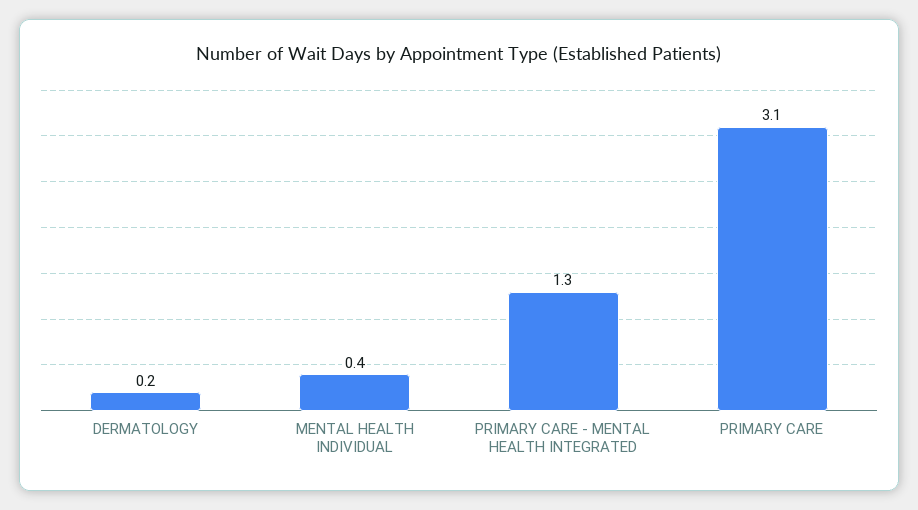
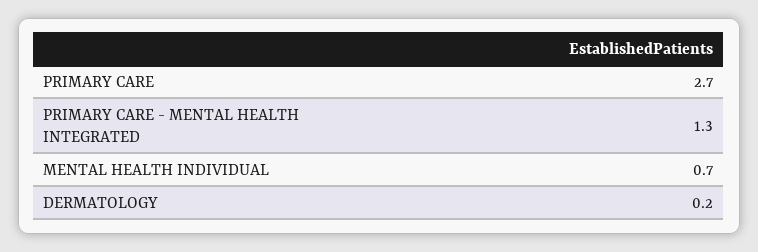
  {
    "DERMATOLOGY": 0.2,
-   "MENTAL HEALTH INDIVIDUAL": 0.4,
+   "MENTAL HEALTH INDIVIDUAL": 0.7,
    "PRIMARY CARE - MENTAL HEALTH INTEGRATED": 1.3,
-   "PRIMARY CARE": 3.1
+   "PRIMARY CARE": 2.7
  }

